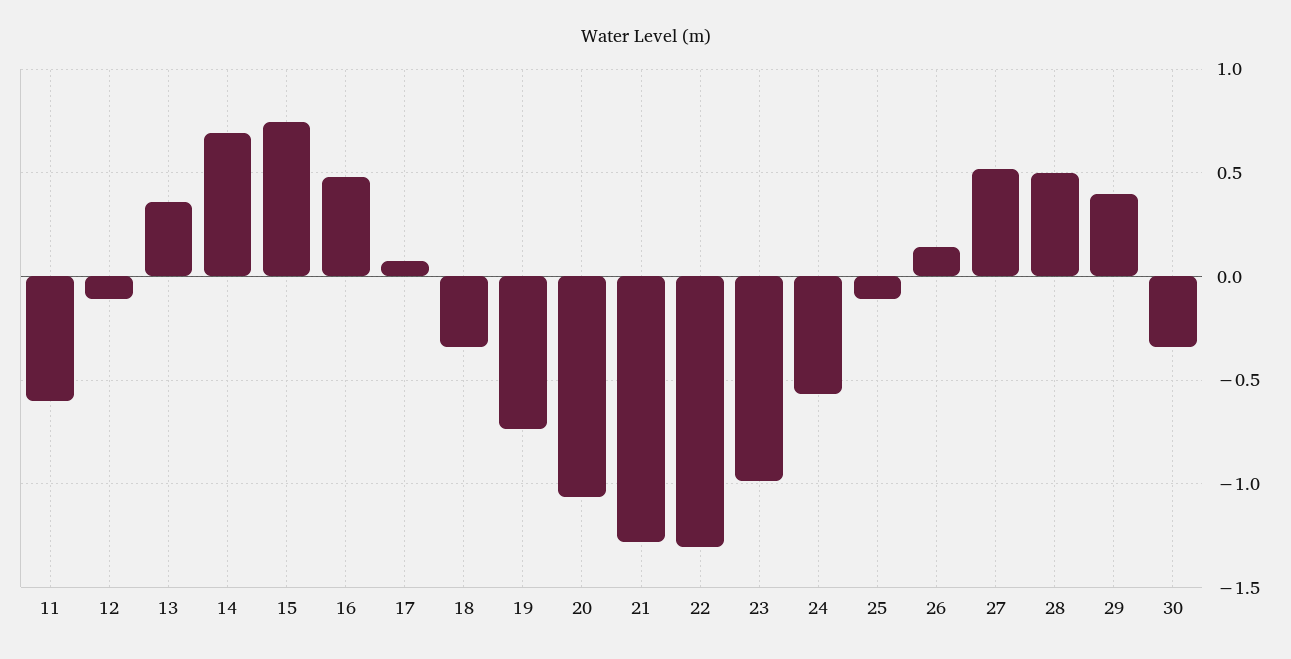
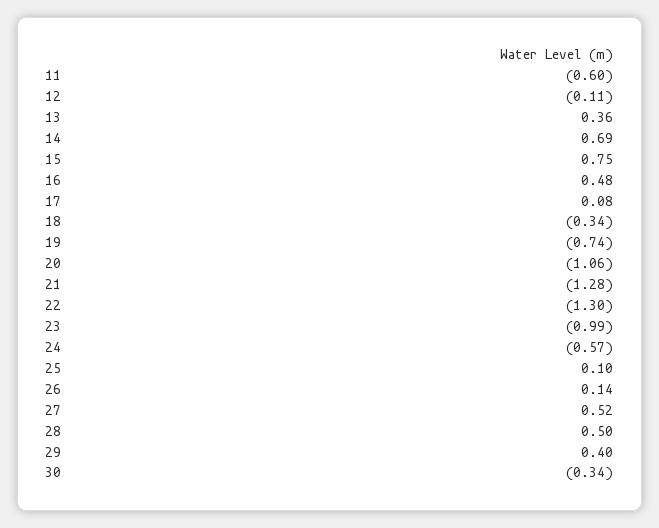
  {
    "11": -0.6,
    "12": -0.11,
    "13": 0.36,
    "14": 0.69,
    "15": 0.75,
    "16": 0.48,
    "17": 0.08,
    "18": -0.34,
    "19": -0.74,
    "20": -1.06,
    "21": -1.28,
    "22": -1.3,
    "23": -0.99,
    "24": -0.57,
-   "25": -0.1,
+   "25": 0.1,
    "26": 0.14,
    "27": 0.52,
    "28": 0.5,
    "29": 0.4,
    "30": -0.34
  }

